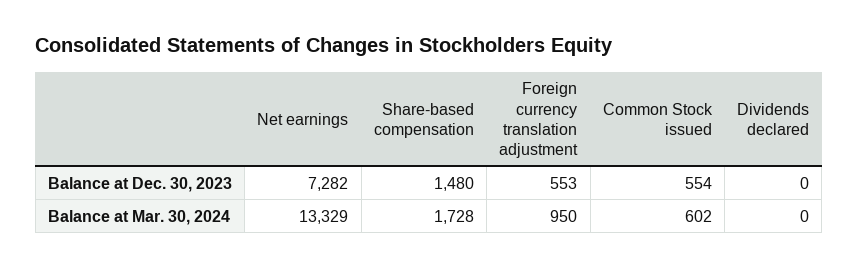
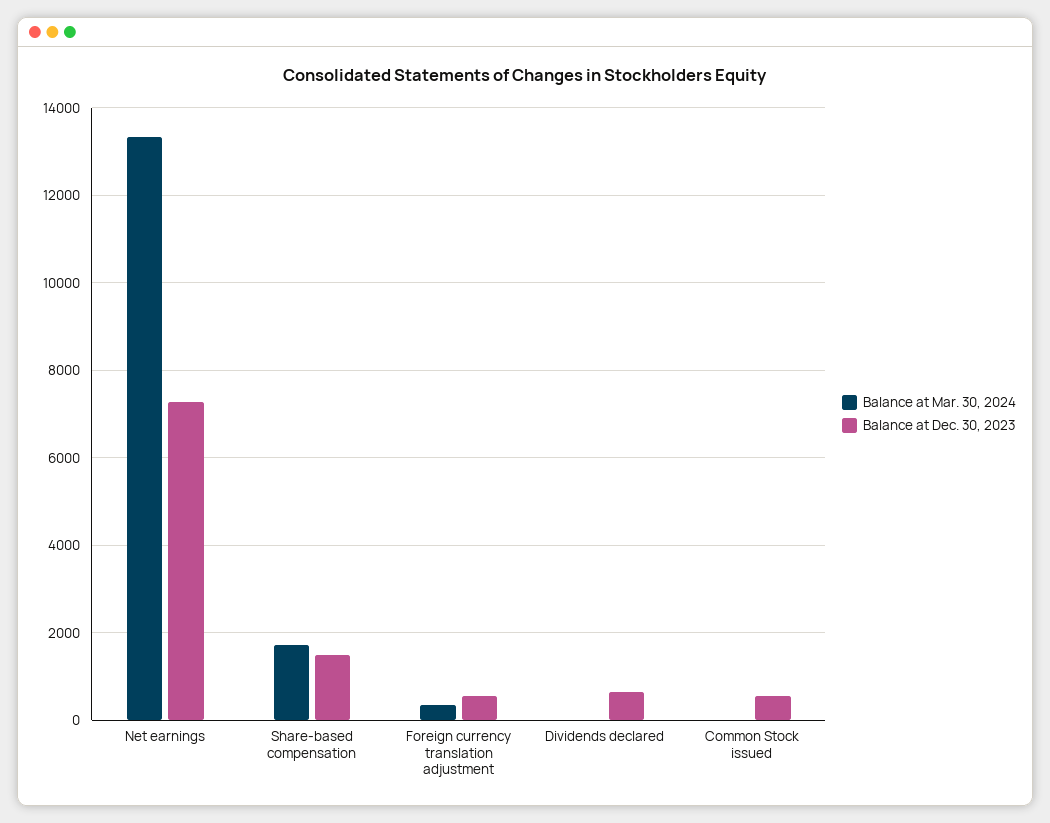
  {
    "Balance at Dec. 30, 2023": {
      "Net earnings": 7282,
      "Share-based compensation": 1480,
      "Foreign currency translation adjustment": 553,
      "Common Stock issued": 554,
-     "Dividends declared": 0
+     "Dividends declared": 600
    },
    "Balance at Mar. 30, 2024": {
      "Net earnings": 13329,
      "Share-based compensation": 1728,
-     "Foreign currency translation adjustment": 950,
+     "Foreign currency translation adjustment": 400,
-     "Common Stock issued": 602,
+     "Common Stock issued": 0,
      "Dividends declared": 0
    }
  }

